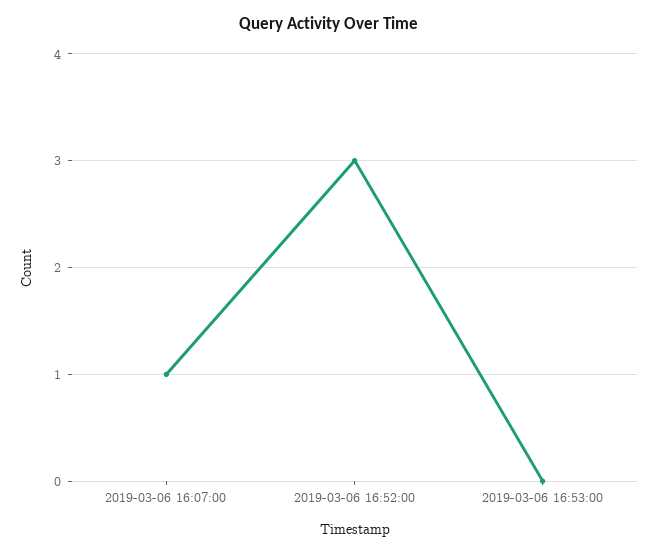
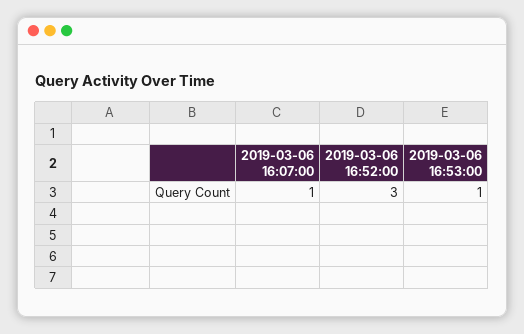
  {
    "2019-03-06 16:07:00": 1,
    "2019-03-06 16:52:00": 3,
-   "2019-03-06 16:53:00": 0
+   "2019-03-06 16:53:00": 1
  }

